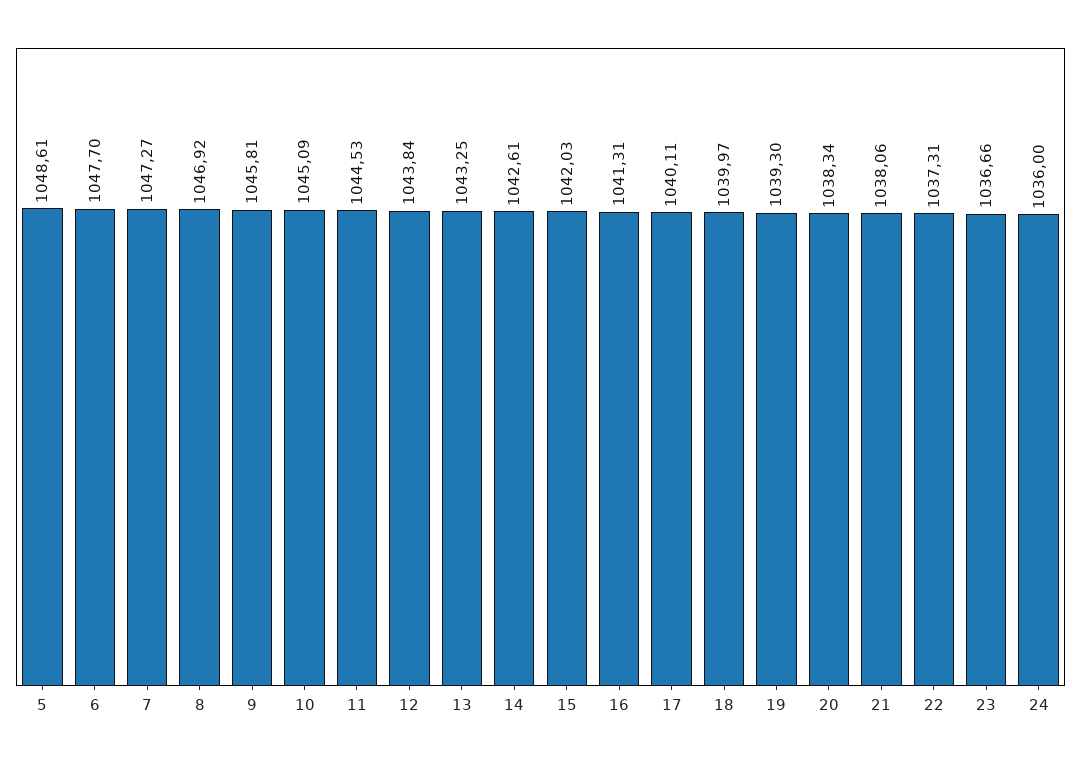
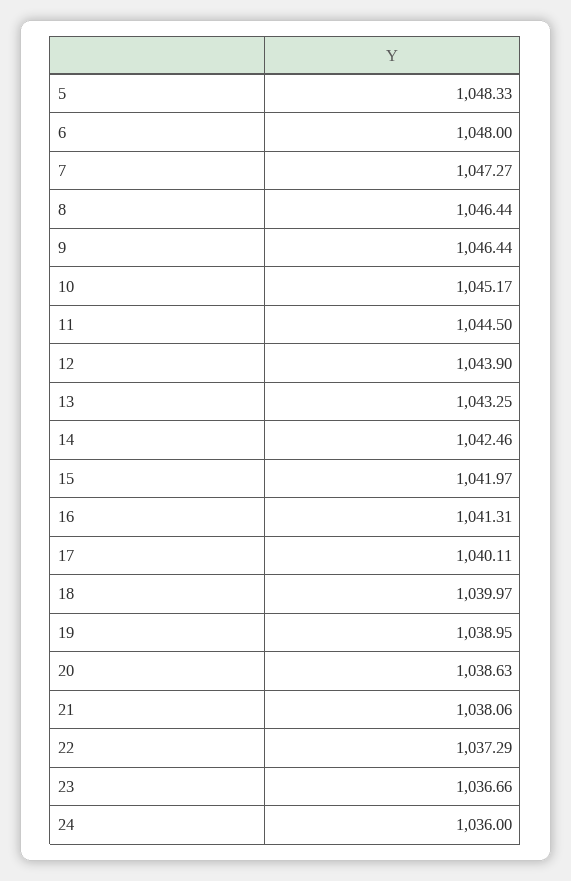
  {
-   "5": 1048.61,
+   "5": 1048.33,
-   "6": 1047.7,
+   "6": 1048,
    "7": 1047.27,
-   "8": 1046.92,
+   "8": 1046.44,
-   "9": 1045.81,
+   "9": 1046.44,
-   "10": 1045.09,
+   "10": 1045.17,
-   "11": 1044.53,
+   "11": 1044.5,
-   "12": 1043.84,
+   "12": 1043.9,
    "13": 1043.25,
-   "14": 1042.61,
+   "14": 1042.46,
-   "15": 1042.03,
+   "15": 1041.97,
    "16": 1041.31,
    "17": 1040.11,
    "18": 1039.97,
-   "19": 1039.3,
+   "19": 1038.95,
-   "20": 1038.34,
+   "20": 1038.63,
    "21": 1038.06,
-   "22": 1037.31,
+   "22": 1037.29,
    "23": 1036.66,
    "24": 1036
  }

